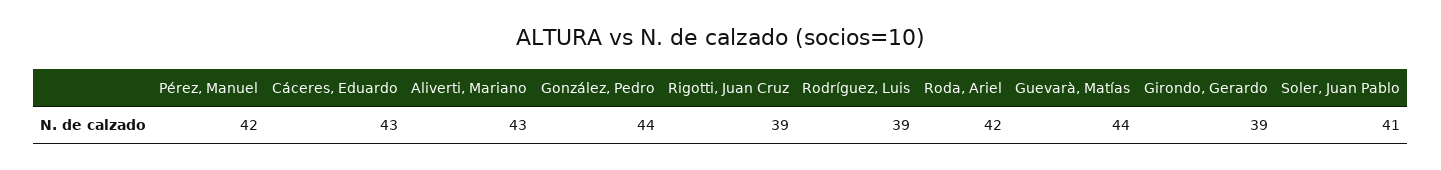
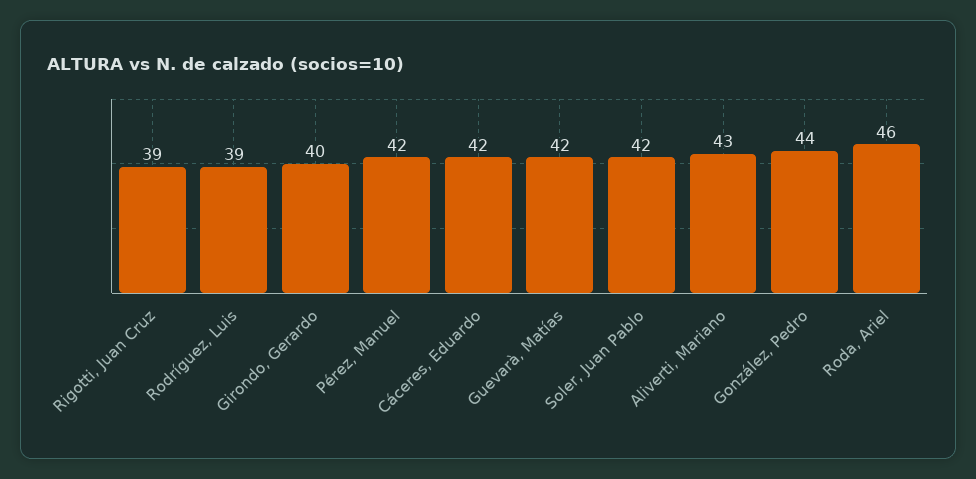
  {
    "Pérez, Manuel": 42,
-   "Cáceres, Eduardo": 43,
+   "Cáceres, Eduardo": 42,
    "Aliverti, Mariano": 43,
    "González, Pedro": 44,
    "Rigotti, Juan Cruz": 39,
    "Rodríguez, Luis": 39,
-   "Roda, Ariel": 42,
+   "Roda, Ariel": 46,
-   "Guevarà, Matías": 44,
+   "Guevarà, Matías": 42,
-   "Girondo, Gerardo": 39,
+   "Girondo, Gerardo": 40,
-   "Soler, Juan Pablo": 41
+   "Soler, Juan Pablo": 42
  }

